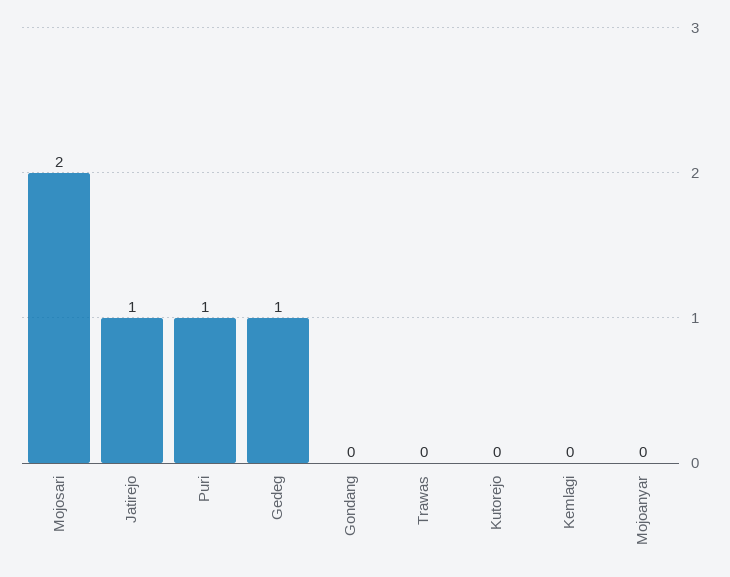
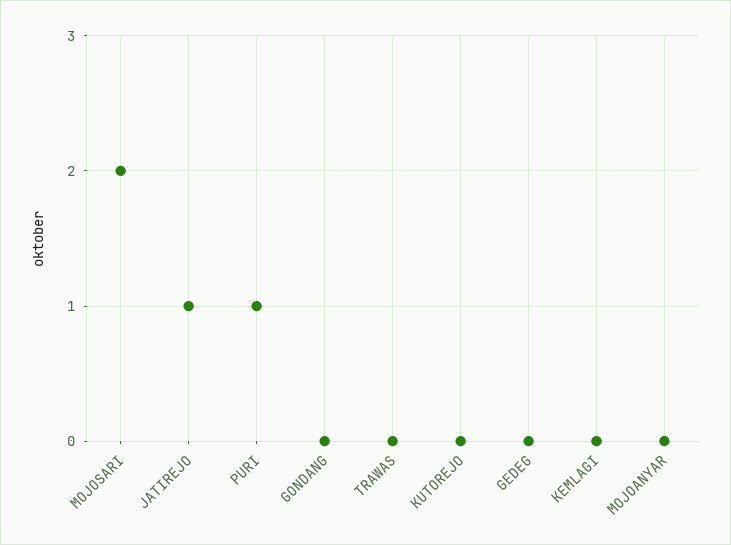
  {
    "Mojosari": 2,
    "Jatirejo": 1,
    "Puri": 1,
-   "Gedeg": 1,
+   "Gedeg": 0,
    "Gondang": 0,
    "Trawas": 0,
    "Kutorejo": 0,
    "Kemlagi": 0,
    "Mojoanyar": 0
  }

